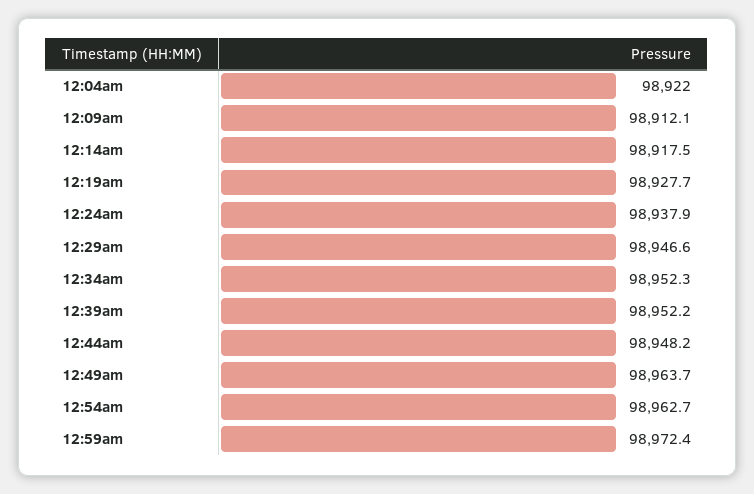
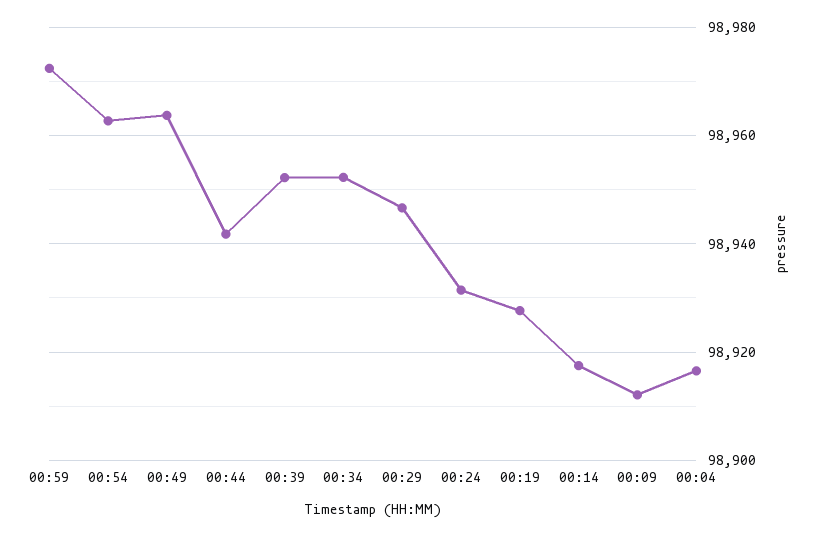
  {
-   "12:04am": 98922,
+   "12:04am": 98916,
    "12:09am": 98912.1,
    "12:14am": 98917.5,
    "12:19am": 98927.7,
-   "12:24am": 98937.9,
+   "12:24am": 98932,
    "12:29am": 98946.6,
    "12:34am": 98952.3,
    "12:39am": 98952.2,
-   "12:44am": 98948.2,
+   "12:44am": 98942,
    "12:49am": 98963.7,
    "12:54am": 98962.7,
    "12:59am": 98972.4
  }

